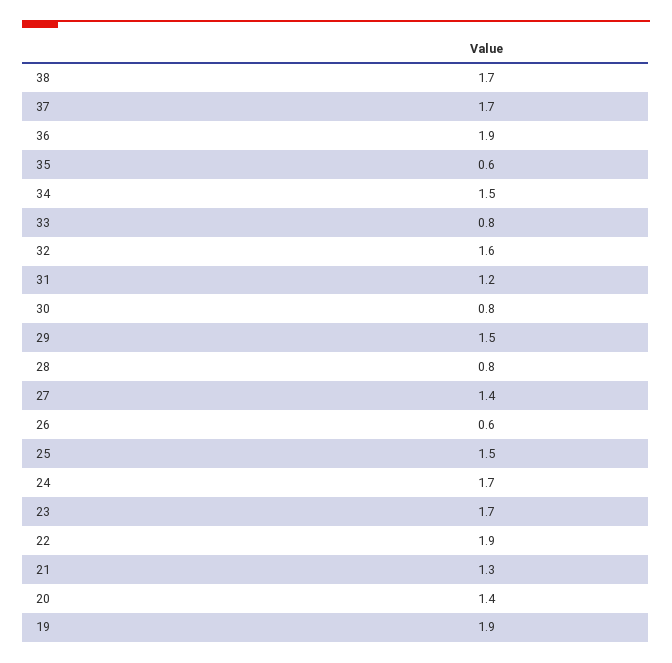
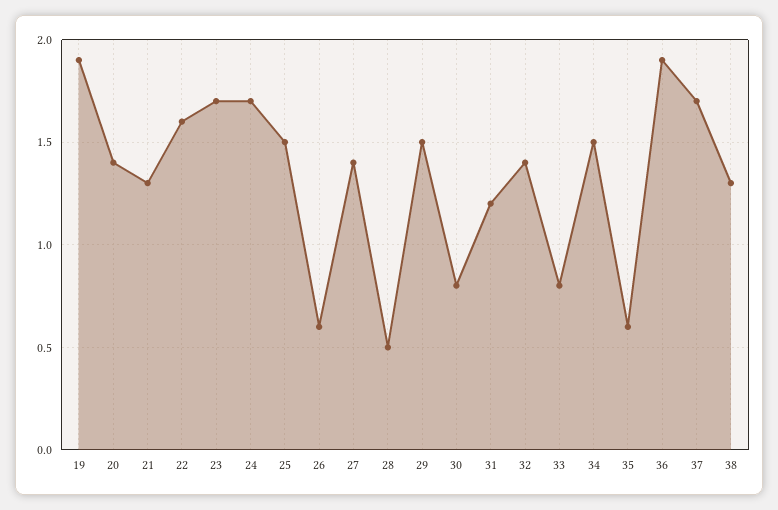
  {
-   "38": 1.7,
+   "38": 1.3,
    "37": 1.7,
    "36": 1.9,
    "35": 0.6,
    "34": 1.5,
    "33": 0.8,
-   "32": 1.6,
+   "32": 1.4,
    "31": 1.2,
    "30": 0.8,
    "29": 1.5,
-   "28": 0.8,
+   "28": 0.5,
    "27": 1.4,
    "26": 0.6,
    "25": 1.5,
    "24": 1.7,
    "23": 1.7,
-   "22": 1.9,
+   "22": 1.6,
    "21": 1.3,
    "20": 1.4,
    "19": 1.9
  }

